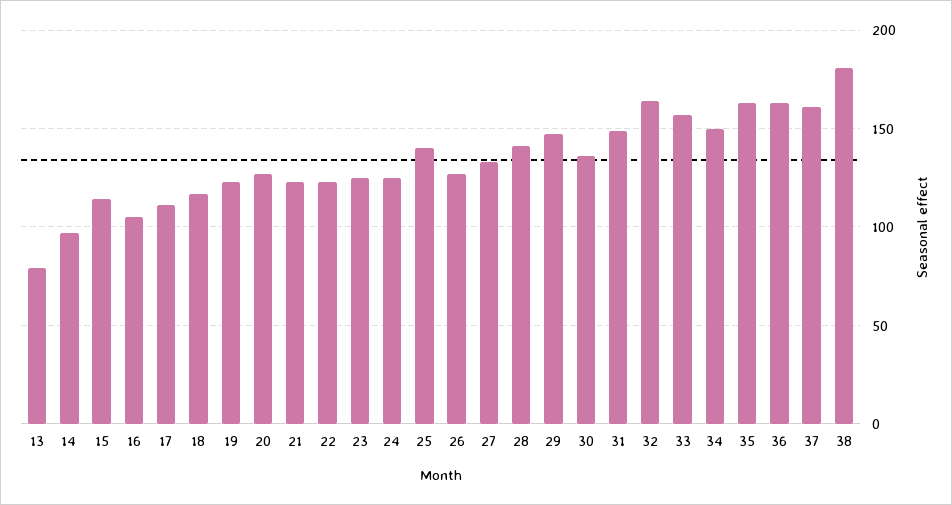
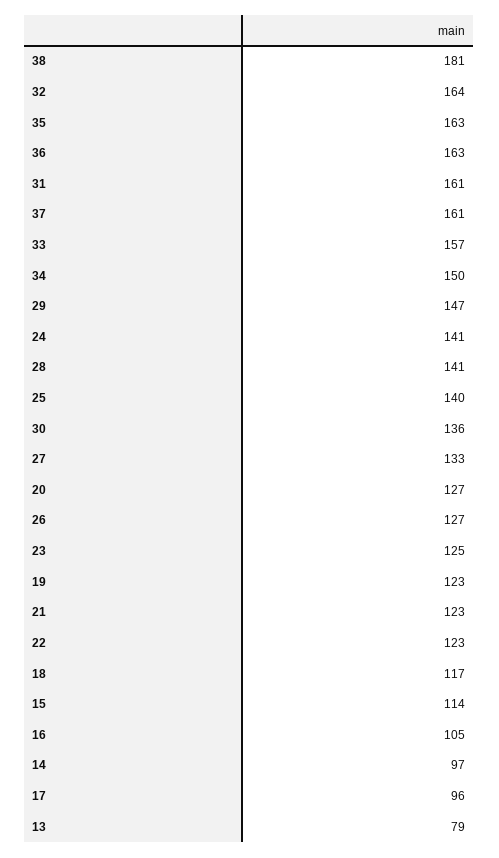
  {
    "13": 79,
    "14": 97,
    "15": 114,
    "16": 105,
-   "17": 110,
+   "17": 96,
    "18": 117,
    "19": 123,
    "20": 127,
    "21": 123,
    "22": 123,
    "23": 125,
-   "24": 125,
+   "24": 141,
    "25": 140,
    "26": 127,
    "27": 133,
    "28": 141,
    "29": 147,
    "30": 136,
-   "31": 150,
+   "31": 161,
    "32": 164,
    "33": 157,
    "34": 150,
    "35": 163,
    "36": 163,
    "37": 161,
    "38": 181
  }

